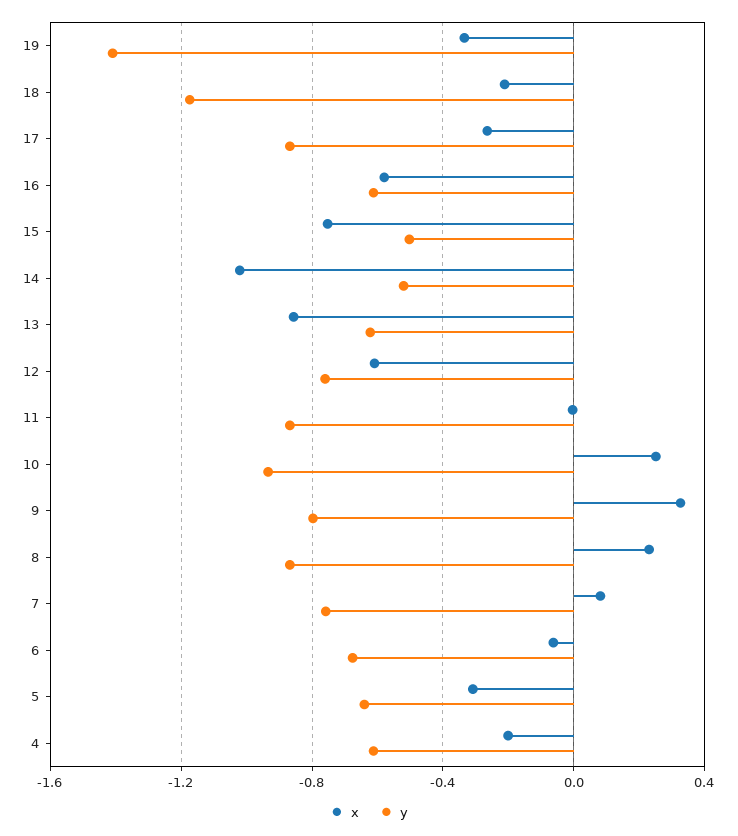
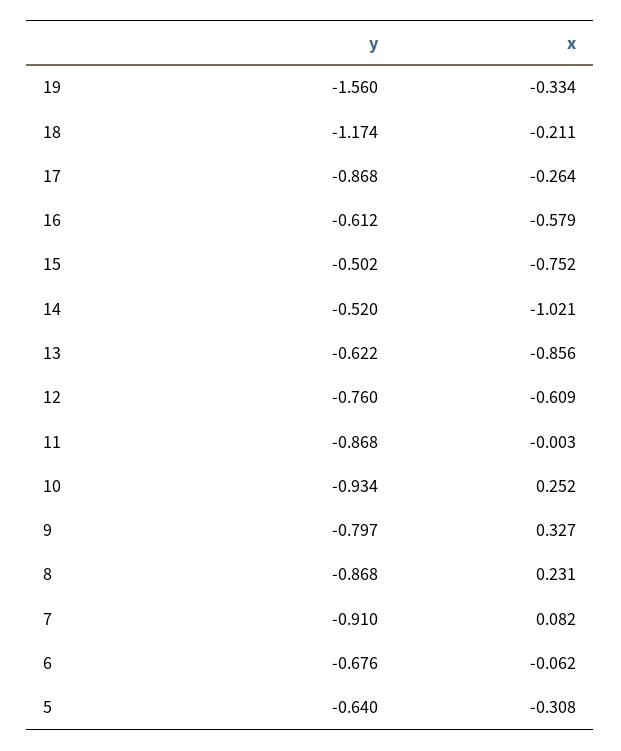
  {
    "x": {
      "19": -0.334,
      "18": -0.211,
      "17": -0.264,
      "16": -0.579,
      "15": -0.752,
      "14": -1.021,
      "13": -0.856,
      "12": -0.609,
      "11": -0.003,
      "10": 0.252,
      "9": 0.327,
      "8": 0.231,
      "7": 0.082,
      "6": -0.062,
-     "5": -0.308,
+     "5": -0.308
-     "4": -0.2
    },
    "y": {
-     "19": -1.4,
+     "19": -1.56,
      "18": -1.174,
      "17": -0.868,
      "16": -0.612,
      "15": -0.502,
      "14": -0.52,
      "13": -0.622,
      "12": -0.76,
      "11": -0.868,
      "10": -0.934,
      "9": -0.797,
      "8": -0.868,
-     "7": -0.75,
+     "7": -0.91,
      "6": -0.676,
-     "5": -0.64,
+     "5": -0.64
-     "4": -0.6
    }
  }

